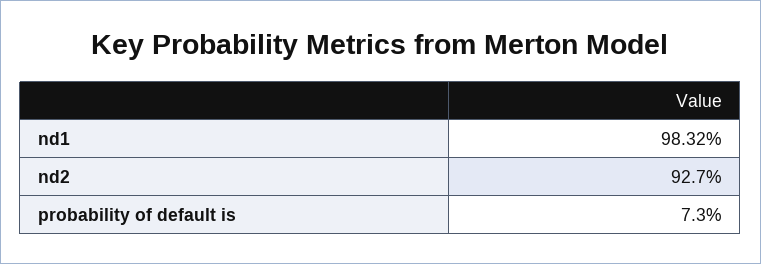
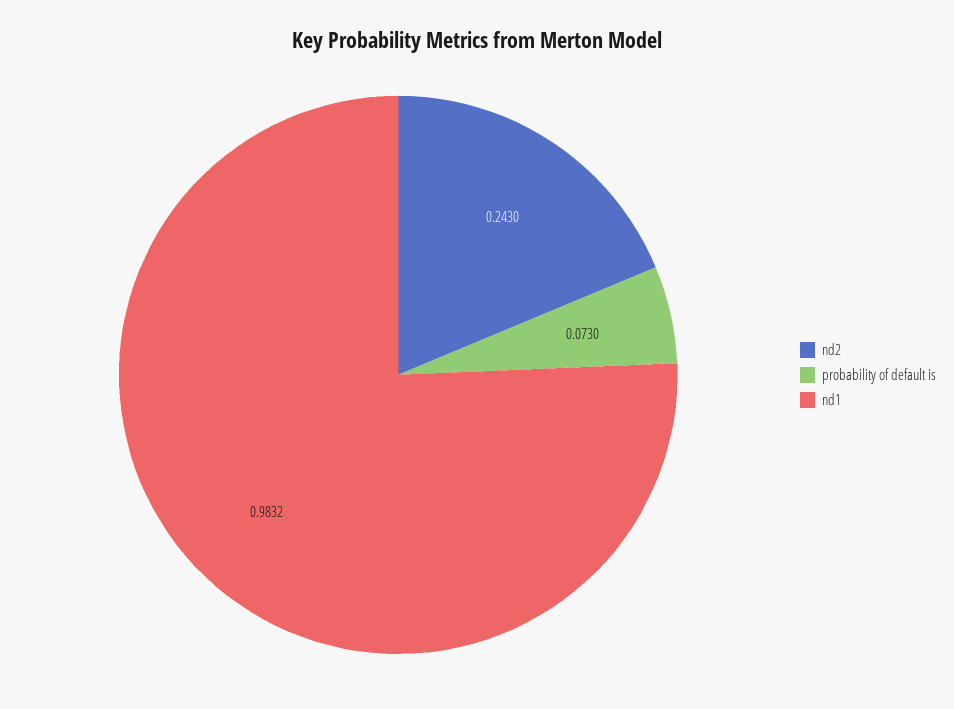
  {
    "nd1": 0.9832,
-   "nd2": 0.927,
+   "nd2": 0.243,
    "probability of default is": 0.073
  }

